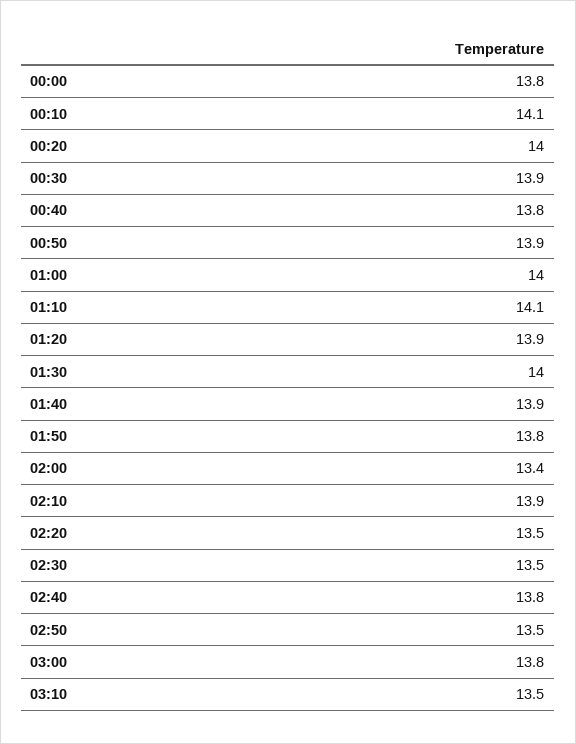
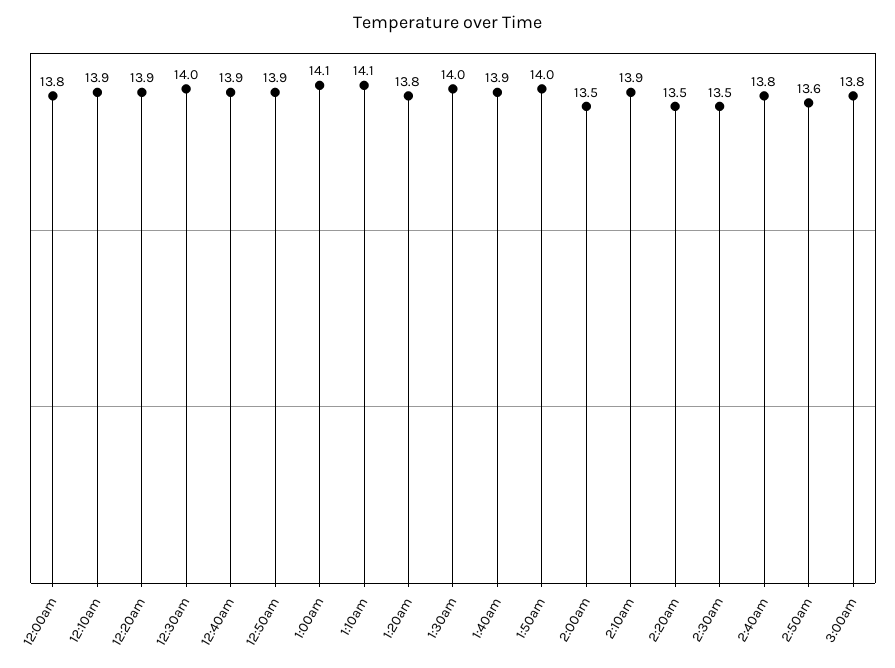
  {
    "00:00": 13.8,
-   "00:10": 14.1,
+   "00:10": 13.9,
-   "00:20": 14,
+   "00:20": 13.9,
-   "00:30": 13.9,
+   "00:30": 14,
-   "00:40": 13.8,
+   "00:40": 13.9,
    "00:50": 13.9,
-   "01:00": 14,
+   "01:00": 14.1,
    "01:10": 14.1,
-   "01:20": 13.9,
+   "01:20": 13.8,
    "01:30": 14,
    "01:40": 13.9,
-   "01:50": 13.8,
+   "01:50": 14,
-   "02:00": 13.4,
+   "02:00": 13.5,
    "02:10": 13.9,
    "02:20": 13.5,
    "02:30": 13.5,
    "02:40": 13.8,
-   "02:50": 13.5,
+   "02:50": 13.6,
-   "03:00": 13.8,
+   "03:00": 13.8
-   "03:10": 13.5
  }

